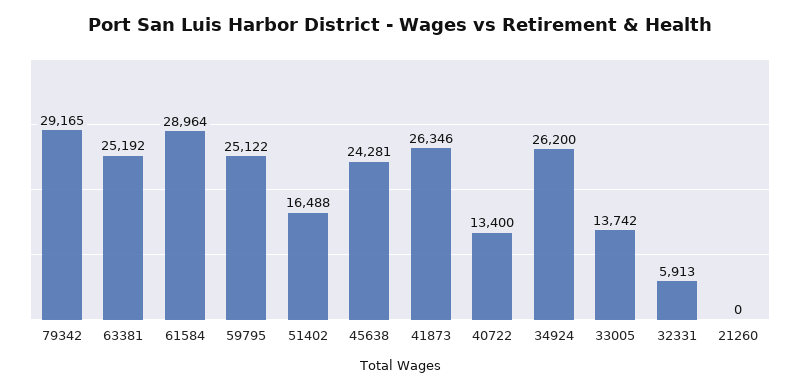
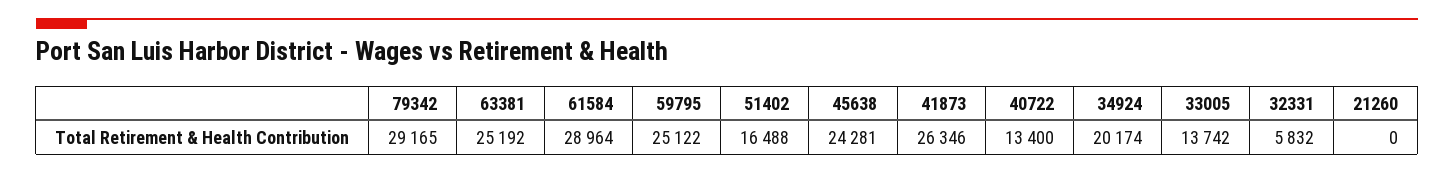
  {
    "79342": 29165,
    "63381": 25192,
    "61584": 28964,
    "59795": 25122,
    "51402": 16488,
    "45638": 24281,
    "41873": 26346,
    "40722": 13400,
-   "34924": 26200,
+   "34924": 20174,
    "33005": 13742,
-   "32331": 5913,
+   "32331": 5832,
    "21260": 0
  }

